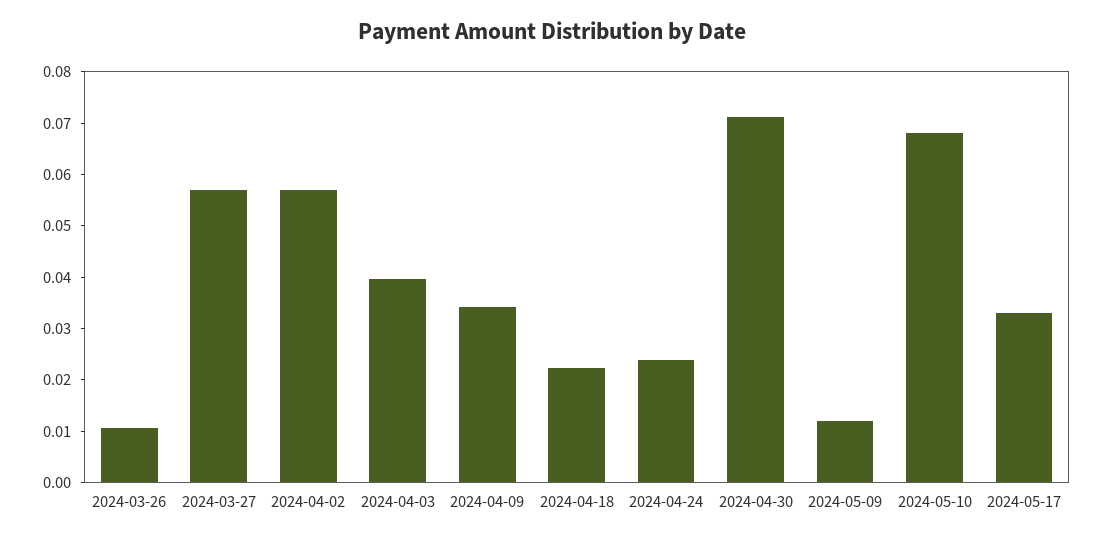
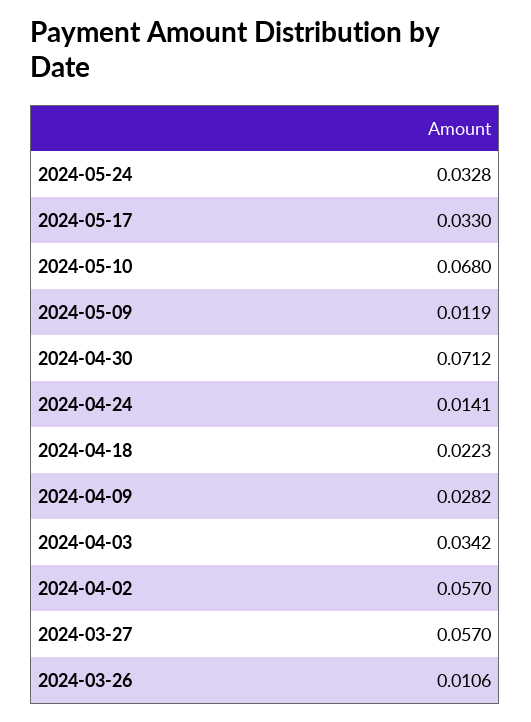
  {
    "2024-03-26": 0.0106,
    "2024-03-27": 0.057,
    "2024-04-02": 0.057,
-   "2024-04-03": 0.04,
+   "2024-04-03": 0.0342,
-   "2024-04-09": 0.034,
+   "2024-04-09": 0.0282,
    "2024-04-18": 0.0223,
-   "2024-04-24": 0.024,
+   "2024-04-24": 0.0141,
    "2024-04-30": 0.0712,
    "2024-05-09": 0.0119,
    "2024-05-10": 0.068,
-   "2024-05-17": 0.033
+   "2024-05-17": 0.033,
+   "2024-05-24": 0.0328
  }

